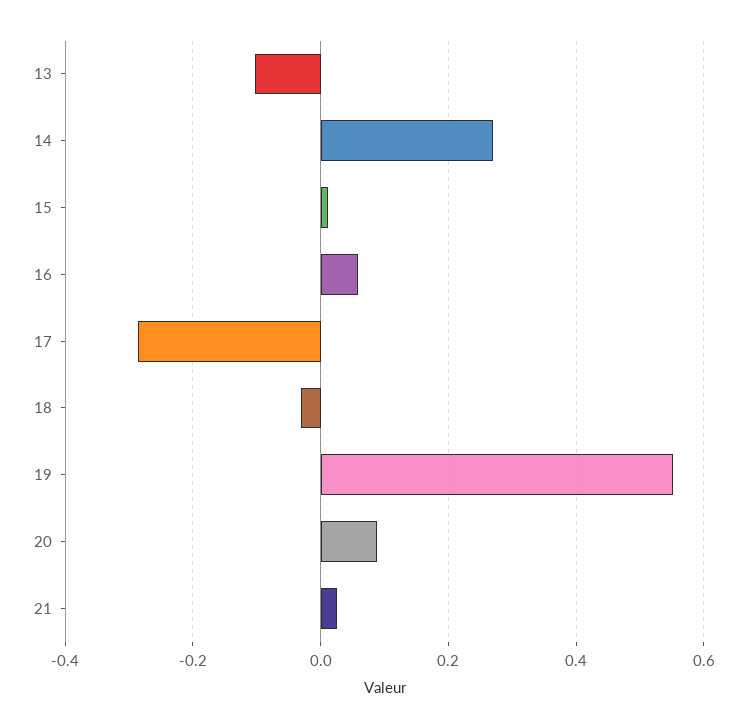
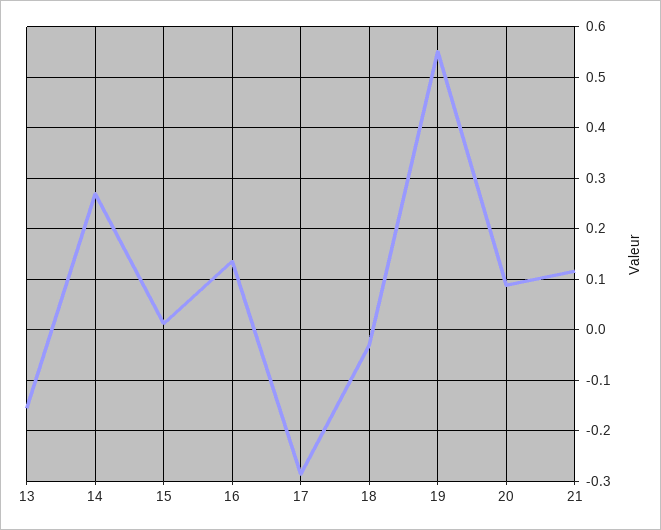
  {
-   "13": -0.1,
+   "13": -0.16,
    "14": 0.26,
    "15": 0.02,
-   "16": 0.06,
+   "16": 0.14,
    "17": -0.28,
    "18": -0.04,
    "19": 0.56,
    "20": 0.08,
-   "21": 0.02
+   "21": 0.12
  }

